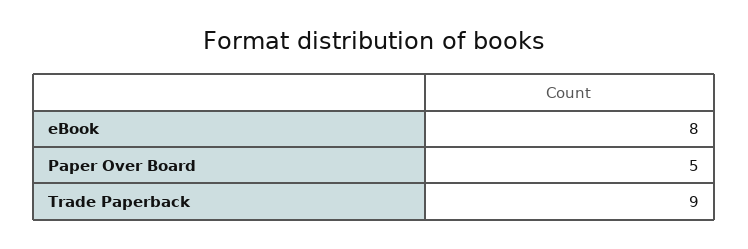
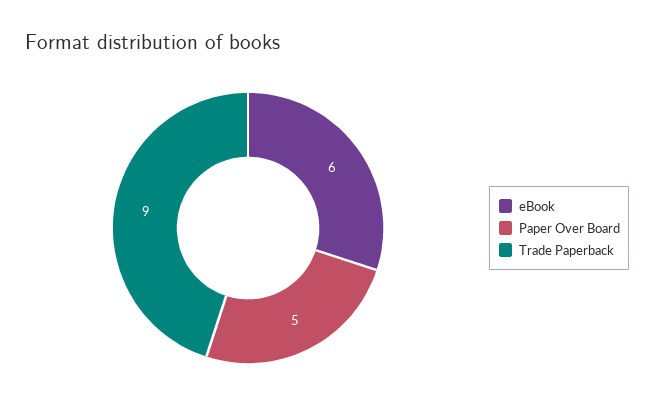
  {
-   "eBook": 8,
+   "eBook": 6,
    "Paper Over Board": 5,
    "Trade Paperback": 9
  }

